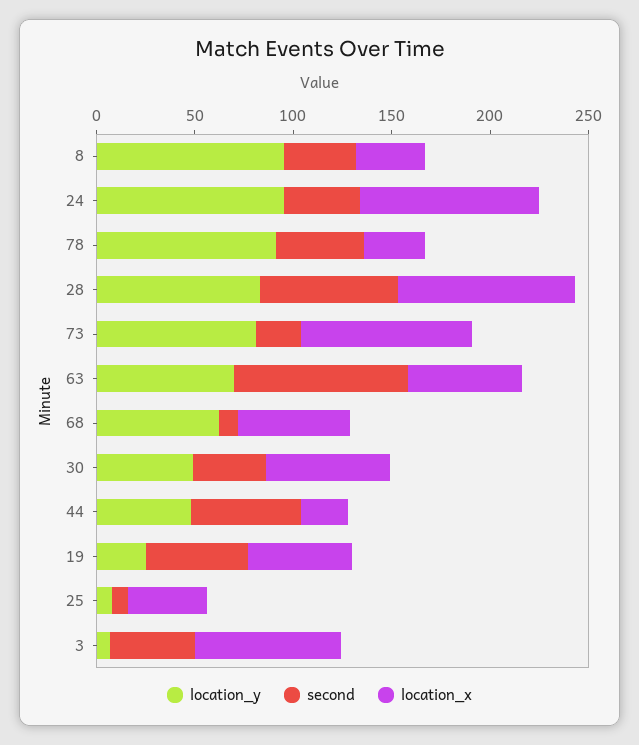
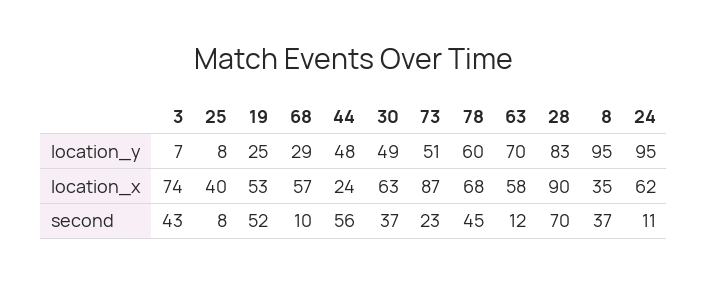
  {
    "location_y": {
      "8": 95,
      "24": 95,
-     "78": 90,
+     "78": 60,
      "28": 83,
-     "73": 80,
+     "73": 51,
      "63": 70,
-     "68": 60,
+     "68": 29,
      "30": 49,
      "44": 48,
      "19": 25,
      "25": 8,
      "3": 7
    },
    "second": {
      "8": 37,
-     "24": 40,
+     "24": 11,
      "78": 45,
      "28": 70,
      "73": 23,
-     "63": 90,
+     "63": 12,
      "68": 10,
      "30": 37,
      "44": 56,
      "19": 52,
      "25": 8,
      "3": 43
    },
    "location_x": {
      "8": 35,
-     "24": 90,
+     "24": 62,
-     "78": 30,
+     "78": 68,
      "28": 90,
      "73": 87,
      "63": 58,
      "68": 57,
      "30": 63,
      "44": 24,
      "19": 53,
      "25": 40,
      "3": 74
    }
  }

